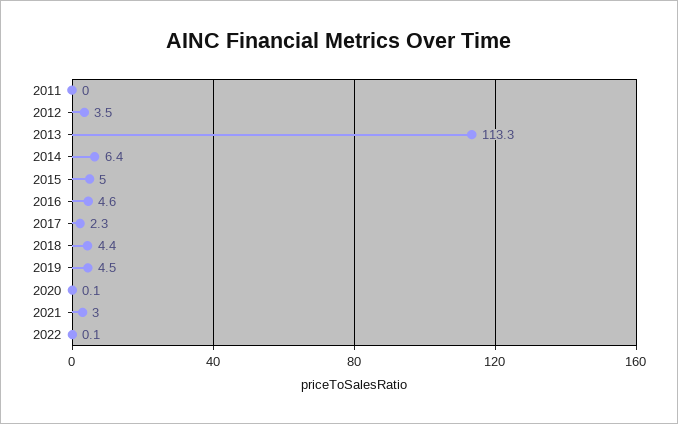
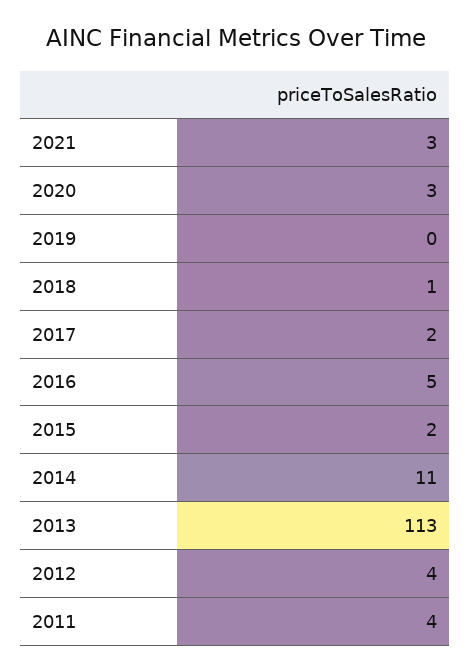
  {
-   "2011": 0,
+   "2011": 4,
    "2012": 3.5,
    "2013": 113.3,
-   "2014": 6.4,
+   "2014": 11,
-   "2015": 5,
+   "2015": 2,
    "2016": 4.6,
    "2017": 2.3,
-   "2018": 4.4,
+   "2018": 1,
-   "2019": 4.5,
+   "2019": 0,
-   "2020": 0.1,
+   "2020": 3,
-   "2021": 3,
+   "2021": 3
-   "2022": 0.1
  }

